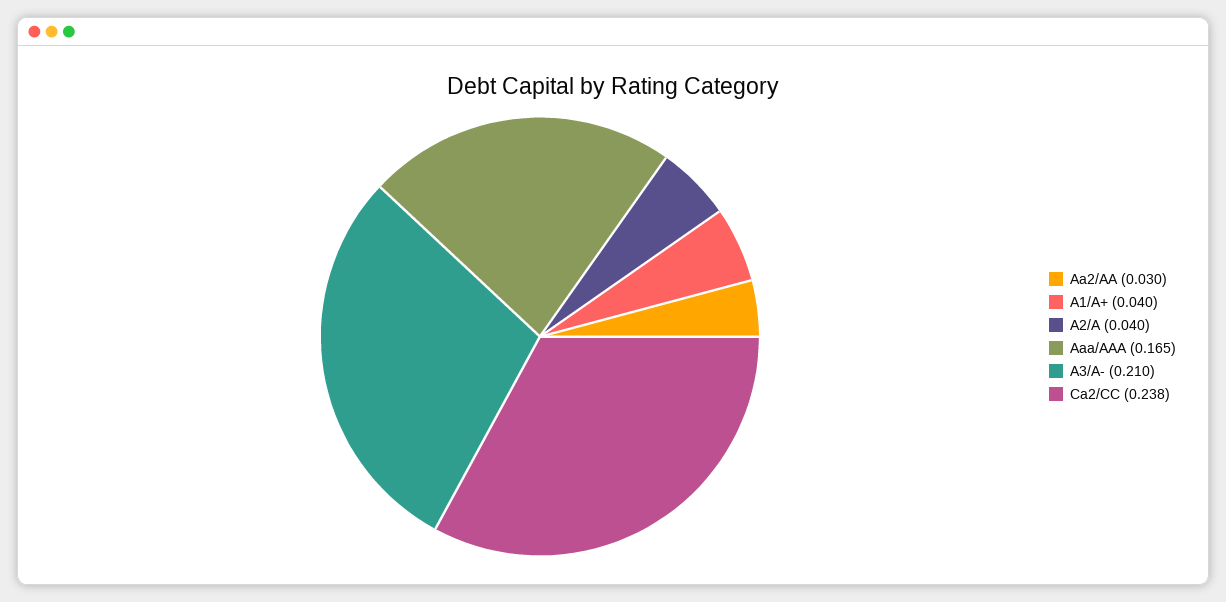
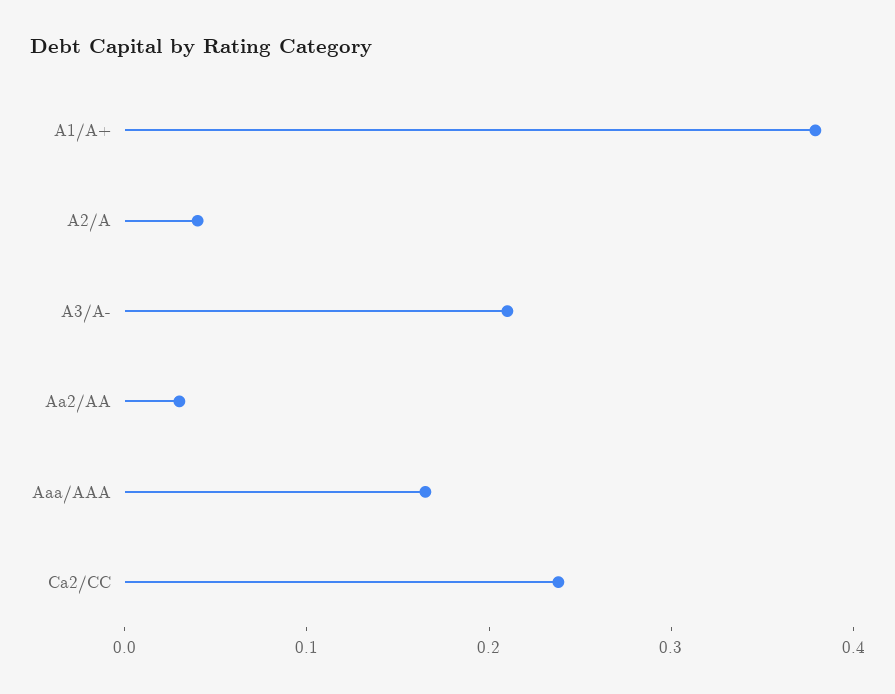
  {
    "Aa2/AA": 0.03,
-   "A1/A+": 0.04,
+   "A1/A+": 0.38,
    "A2/A": 0.04,
    "Aaa/AAA": 0.165,
    "A3/A-": 0.21,
    "Ca2/CC": 0.238
  }

